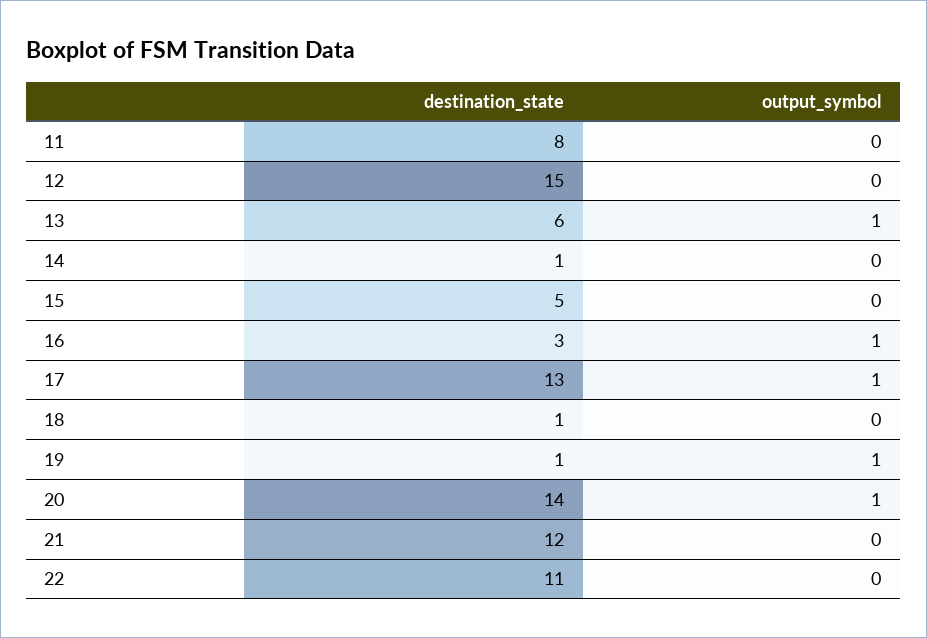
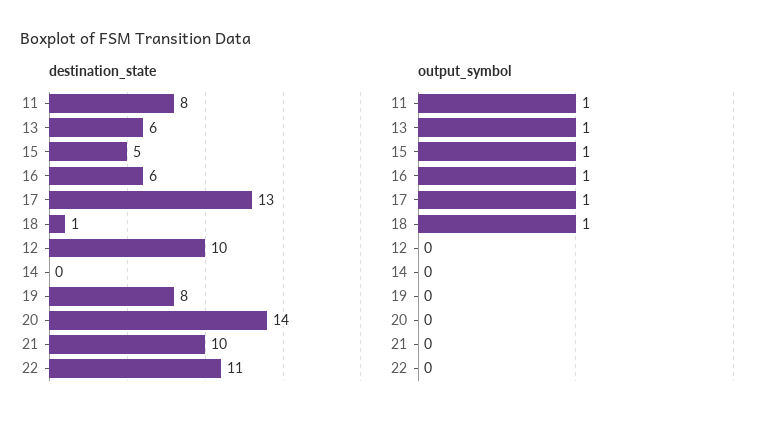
  {
    "destination_state": {
      "11": 8,
-     "12": 15,
+     "12": 10,
      "13": 6,
-     "14": 1,
+     "14": 0,
      "15": 5,
-     "16": 3,
+     "16": 6,
      "17": 13,
      "18": 1,
-     "19": 1,
+     "19": 8,
      "20": 14,
-     "21": 12,
+     "21": 10,
      "22": 11
    },
    "output_symbol": {
-     "11": 0,
+     "11": 1,
      "12": 0,
      "13": 1,
      "14": 0,
-     "15": 0,
+     "15": 1,
      "16": 1,
      "17": 1,
-     "18": 0,
+     "18": 1,
-     "19": 1,
+     "19": 0,
-     "20": 1,
+     "20": 0,
      "21": 0,
      "22": 0
    }
  }

